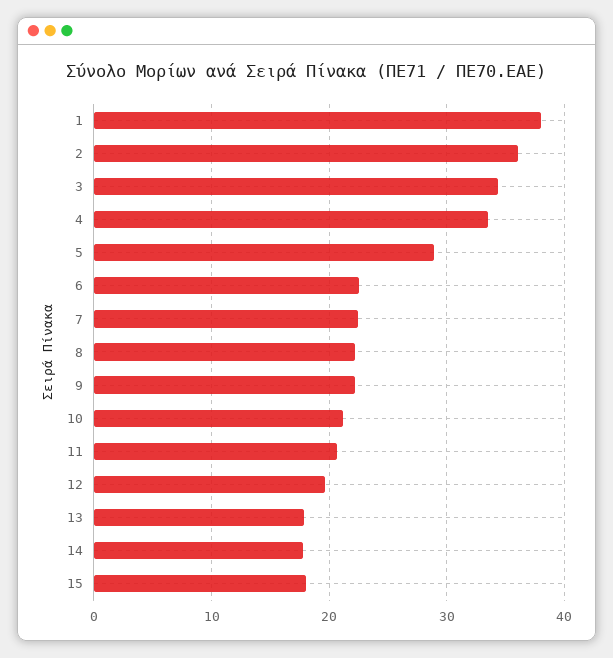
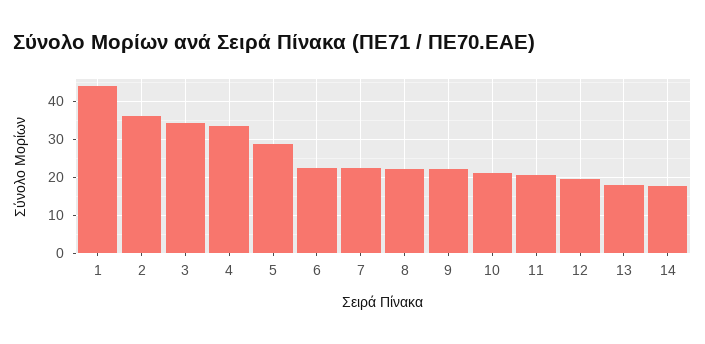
  {
-   "1": 38,
+   "1": 44,
    "2": 36,
    "3": 34,
    "4": 34,
    "5": 29,
    "6": 23,
    "7": 22,
    "8": 22,
    "9": 22,
    "10": 21,
    "11": 21,
    "12": 20,
    "13": 18,
-   "14": 18,
+   "14": 18
-   "15": 18
  }

